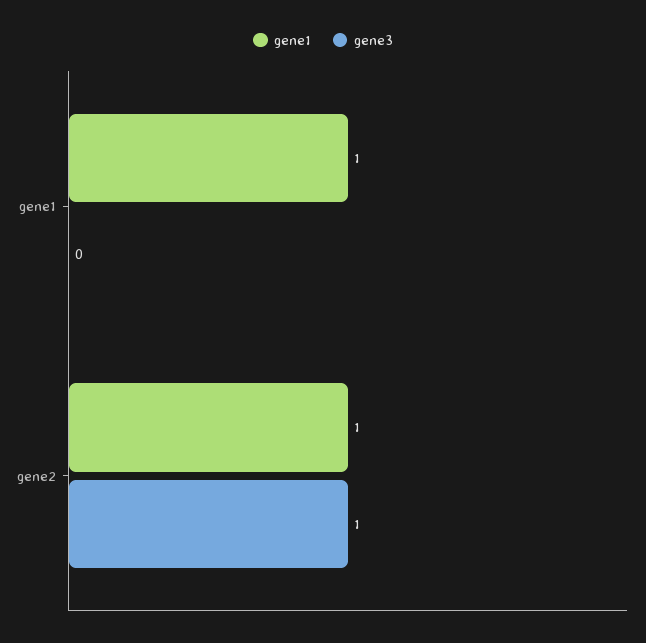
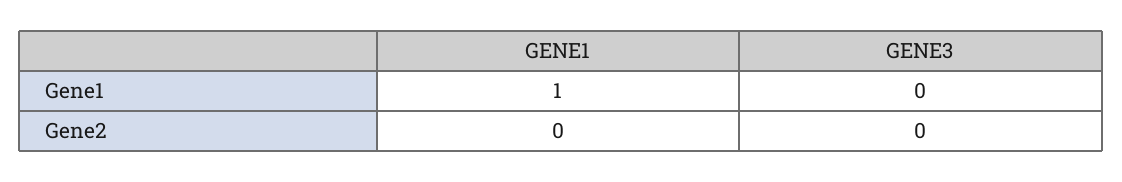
  {
    "gene1": {
      "gene1": 1,
-     "gene2": 1
+     "gene2": 0
    },
    "gene3": {
      "gene1": 0,
-     "gene2": 1
+     "gene2": 0
    }
  }

